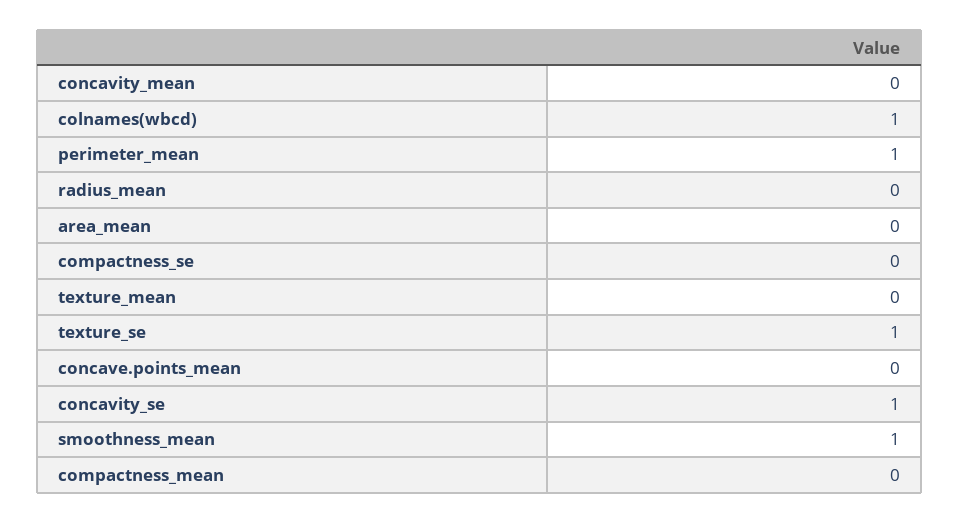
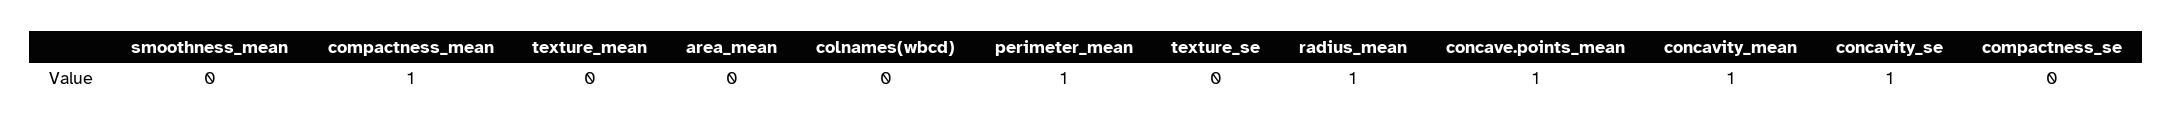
  {
-   "concavity_mean": 0,
+   "concavity_mean": 1,
-   "colnames(wbcd)": 1,
+   "colnames(wbcd)": 0,
    "perimeter_mean": 1,
-   "radius_mean": 0,
+   "radius_mean": 1,
    "area_mean": 0,
    "compactness_se": 0,
    "texture_mean": 0,
-   "texture_se": 1,
+   "texture_se": 0,
-   "concave.points_mean": 0,
+   "concave.points_mean": 1,
    "concavity_se": 1,
-   "smoothness_mean": 1,
+   "smoothness_mean": 0,
-   "compactness_mean": 0
+   "compactness_mean": 1
  }

